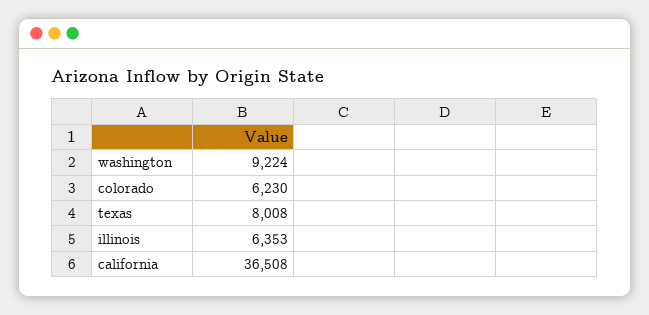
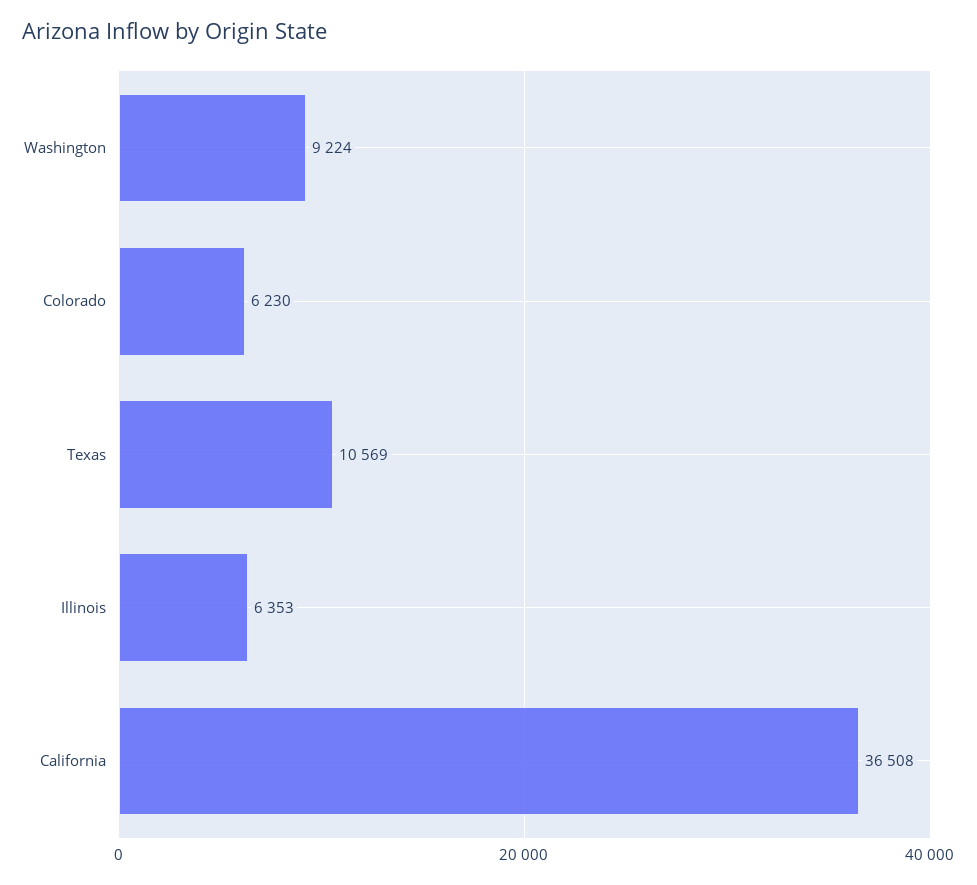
  {
    "washington": 9224,
    "colorado": 6230,
-   "texas": 8008,
+   "texas": 10569,
    "illinois": 6353,
    "california": 36508
  }

